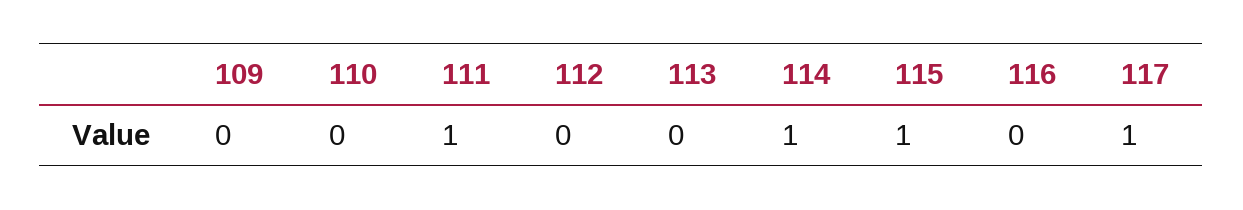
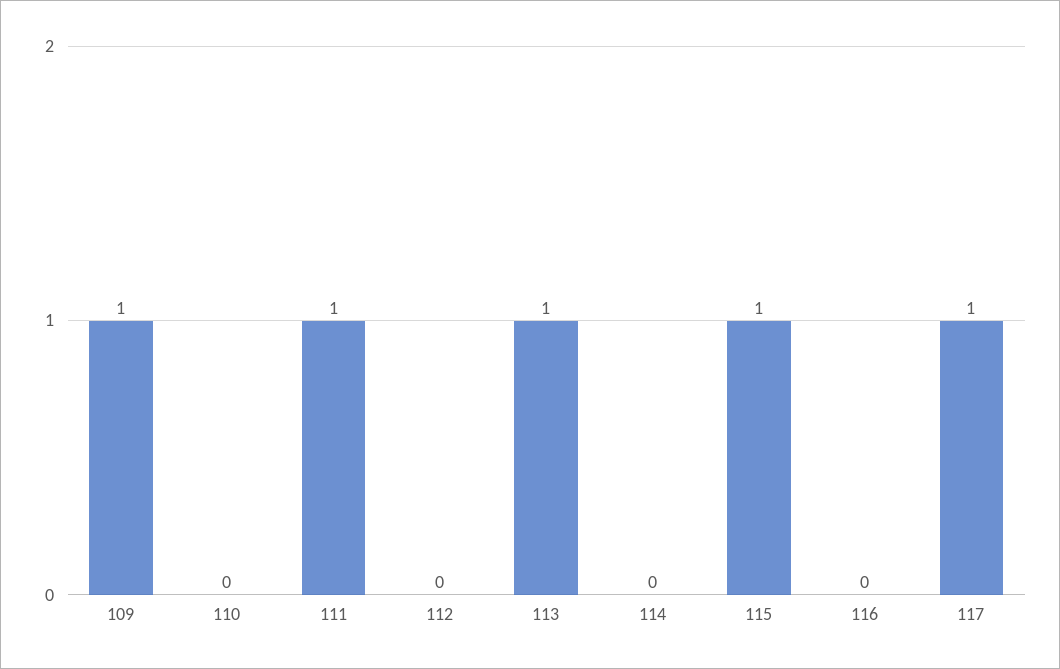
  {
-   "109": 0,
+   "109": 1,
    "110": 0,
    "111": 1,
    "112": 0,
-   "113": 0,
+   "113": 1,
-   "114": 1,
+   "114": 0,
    "115": 1,
    "116": 0,
    "117": 1
  }

